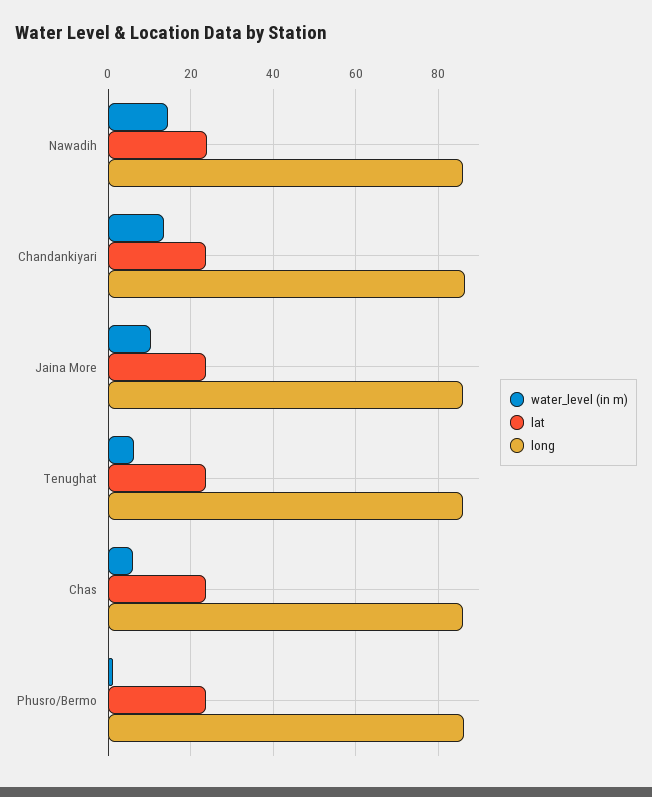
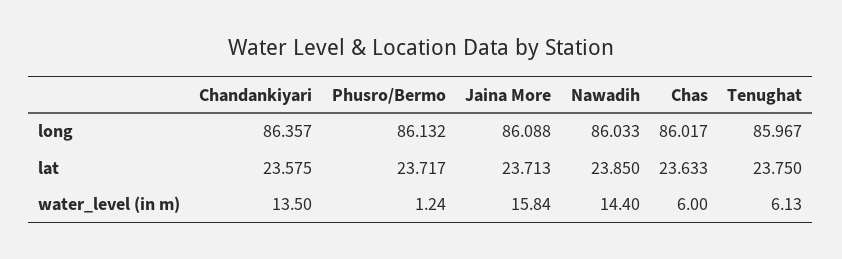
  {
    "water_level (in m)": {
      "Nawadih": 14.4,
      "Chandankiyari": 13.5,
-     "Jaina More": 10,
+     "Jaina More": 15.84,
      "Tenughat": 6.13,
      "Chas": 6,
      "Phusro/Bermo": 1.24
    },
    "lat": {
      "Nawadih": 23.85,
      "Chandankiyari": 23.575,
      "Jaina More": 23.713,
      "Tenughat": 23.75,
      "Chas": 23.633,
      "Phusro/Bermo": 23.717
    },
    "long": {
      "Nawadih": 86.033,
      "Chandankiyari": 86.357,
      "Jaina More": 86.088,
      "Tenughat": 85.967,
      "Chas": 86.017,
      "Phusro/Bermo": 86.132
    }
  }

